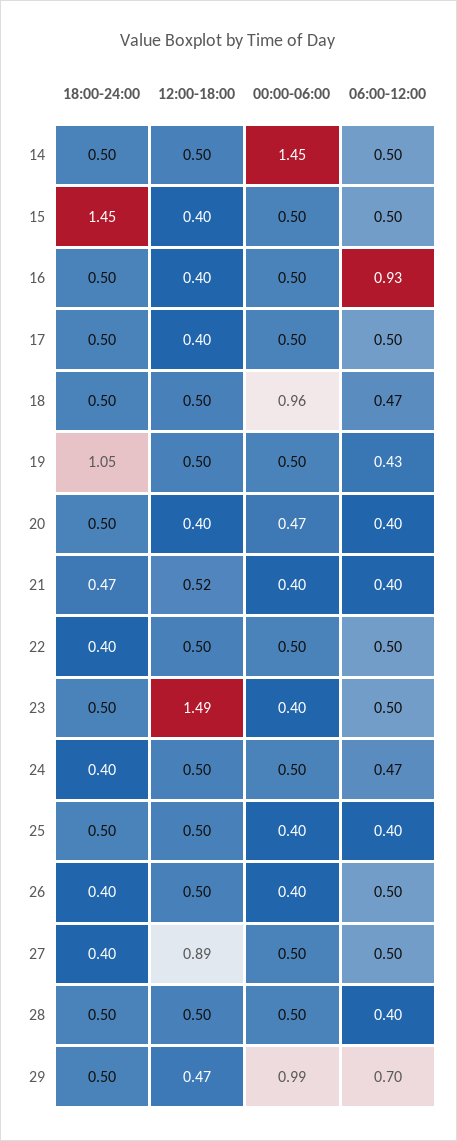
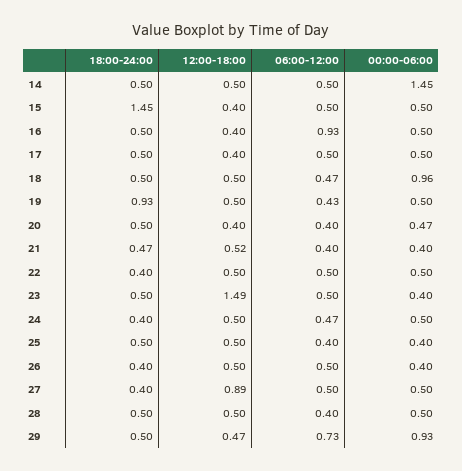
  {
    "18:00-24:00": {
      "14": 0.5,
      "15": 1.45,
      "16": 0.5,
      "17": 0.5,
      "18": 0.5,
-     "19": 1.05,
+     "19": 0.93,
      "20": 0.5,
      "21": 0.47,
      "22": 0.4,
      "23": 0.5,
      "24": 0.4,
      "25": 0.5,
      "26": 0.4,
      "27": 0.4,
      "28": 0.5,
      "29": 0.5
    },
    "12:00-18:00": {
      "14": 0.5,
      "15": 0.4,
      "16": 0.4,
      "17": 0.4,
      "18": 0.5,
      "19": 0.5,
      "20": 0.4,
      "21": 0.52,
      "22": 0.5,
      "23": 1.49,
      "24": 0.5,
      "25": 0.5,
      "26": 0.5,
      "27": 0.89,
      "28": 0.5,
      "29": 0.47
    },
    "00:00-06:00": {
      "14": 1.45,
      "15": 0.5,
      "16": 0.5,
      "17": 0.5,
      "18": 0.96,
      "19": 0.5,
      "20": 0.47,
      "21": 0.4,
      "22": 0.5,
      "23": 0.4,
      "24": 0.5,
      "25": 0.4,
      "26": 0.4,
      "27": 0.5,
      "28": 0.5,
-     "29": 0.99
+     "29": 0.93
    },
    "06:00-12:00": {
      "14": 0.5,
      "15": 0.5,
      "16": 0.93,
      "17": 0.5,
      "18": 0.47,
      "19": 0.43,
      "20": 0.4,
      "21": 0.4,
      "22": 0.5,
      "23": 0.5,
      "24": 0.47,
      "25": 0.4,
      "26": 0.5,
      "27": 0.5,
      "28": 0.4,
-     "29": 0.7
+     "29": 0.73
    }
  }

